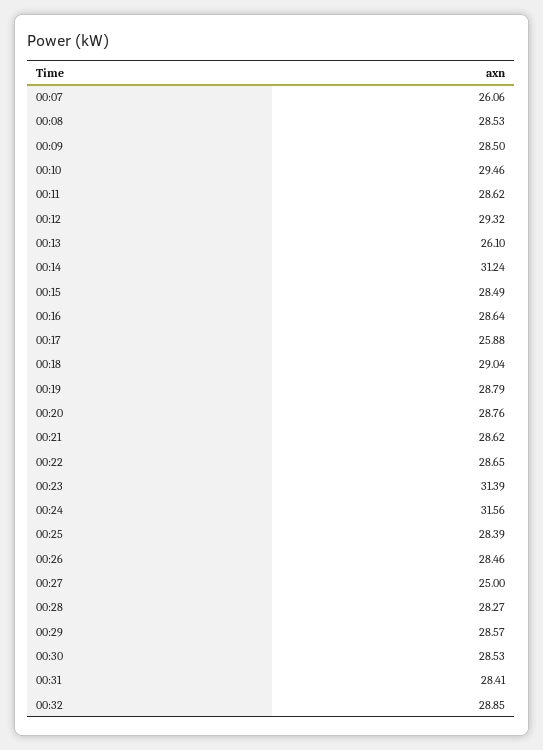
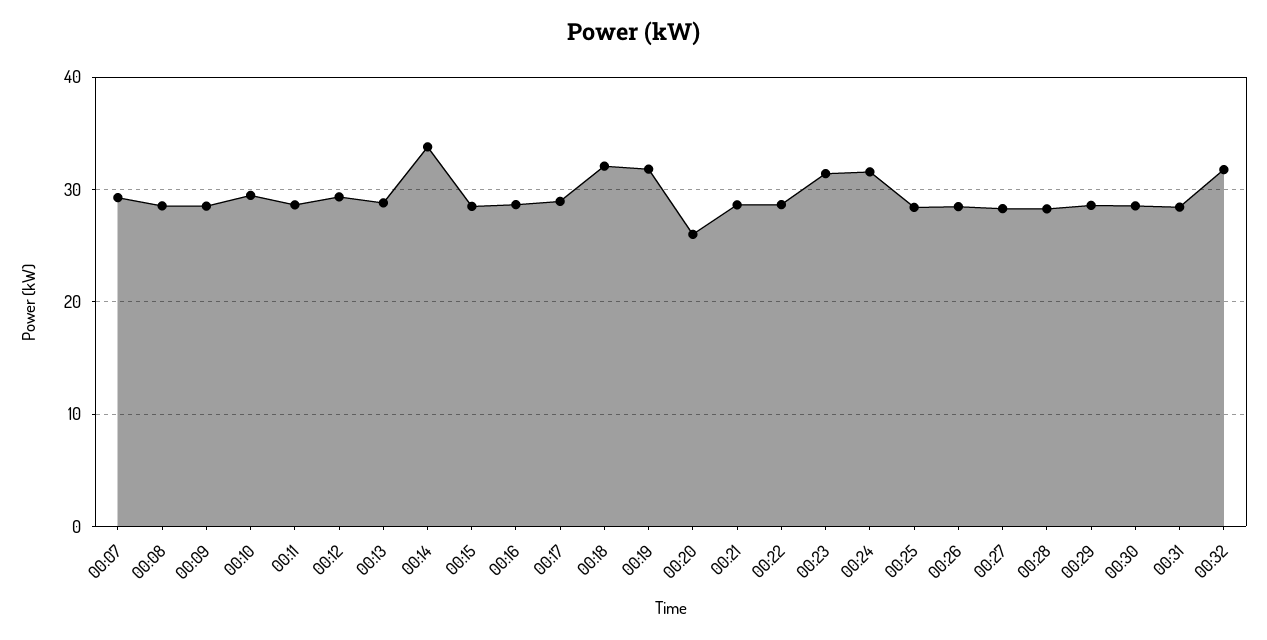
  {
-   "00:07": 26.06,
+   "00:07": 29,
    "00:08": 28.53,
    "00:09": 28.5,
    "00:10": 29.46,
    "00:11": 28.62,
    "00:12": 29.32,
-   "00:13": 26.1,
+   "00:13": 29,
-   "00:14": 31.24,
+   "00:14": 34,
    "00:15": 28.49,
    "00:16": 28.64,
-   "00:17": 25.88,
+   "00:17": 29,
-   "00:18": 29.04,
+   "00:18": 32,
-   "00:19": 28.79,
+   "00:19": 32,
-   "00:20": 28.76,
+   "00:20": 26,
    "00:21": 28.62,
    "00:22": 28.65,
    "00:23": 31.39,
    "00:24": 31.56,
    "00:25": 28.39,
    "00:26": 28.46,
-   "00:27": 25,
+   "00:27": 28,
    "00:28": 28.27,
    "00:29": 28.57,
    "00:30": 28.53,
    "00:31": 28.41,
-   "00:32": 28.85
+   "00:32": 32
  }

